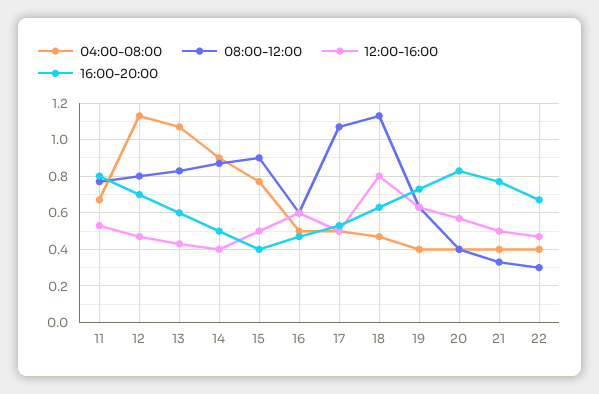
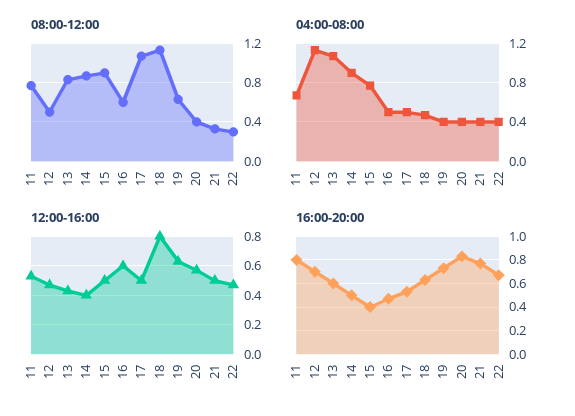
  {
    "04:00-08:00": {
      "11": 0.65,
      "12": 1.15,
      "13": 1.05,
      "14": 0.9,
      "15": 0.75,
      "16": 0.5,
      "17": 0.5,
      "18": 0.45,
      "19": 0.4,
      "20": 0.4,
      "21": 0.4,
      "22": 0.4
    },
    "08:00-12:00": {
      "11": 0.75,
-     "12": 0.8,
+     "12": 0.5,
      "13": 0.85,
      "14": 0.85,
      "15": 0.9,
      "16": 0.6,
      "17": 1.05,
      "18": 1.15,
      "19": 0.65,
      "20": 0.4,
      "21": 0.35,
      "22": 0.3
    },
    "12:00-16:00": {
      "11": 0.55,
      "12": 0.45,
      "13": 0.45,
      "14": 0.4,
      "15": 0.5,
      "16": 0.6,
      "17": 0.5,
      "18": 0.8,
      "19": 0.65,
      "20": 0.55,
      "21": 0.5,
      "22": 0.45
    },
    "16:00-20:00": {
      "11": 0.8,
      "12": 0.7,
      "13": 0.6,
      "14": 0.5,
      "15": 0.4,
      "16": 0.45,
      "17": 0.55,
      "18": 0.65,
      "19": 0.75,
      "20": 0.85,
      "21": 0.75,
      "22": 0.65
    }
  }

